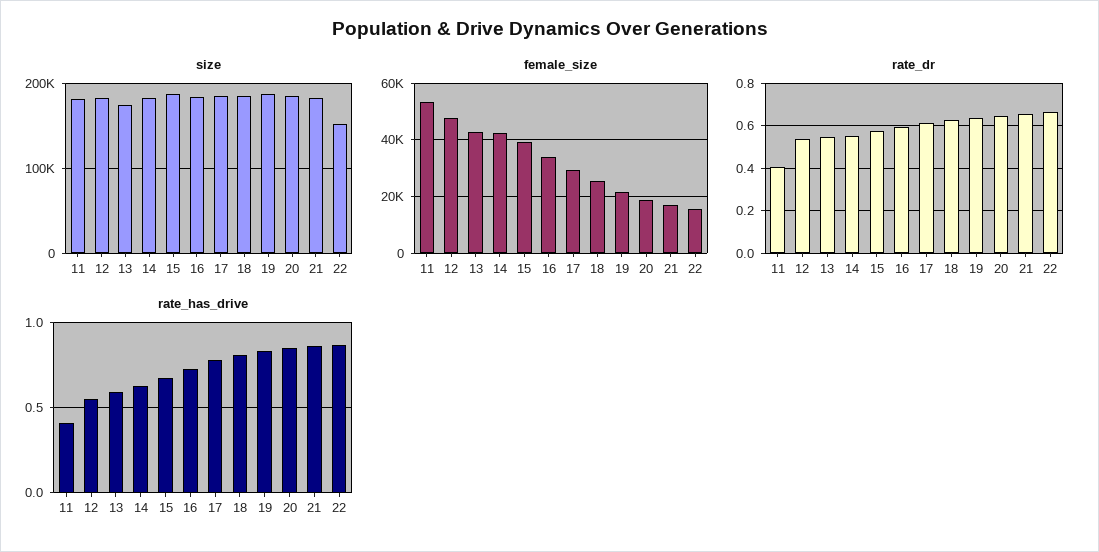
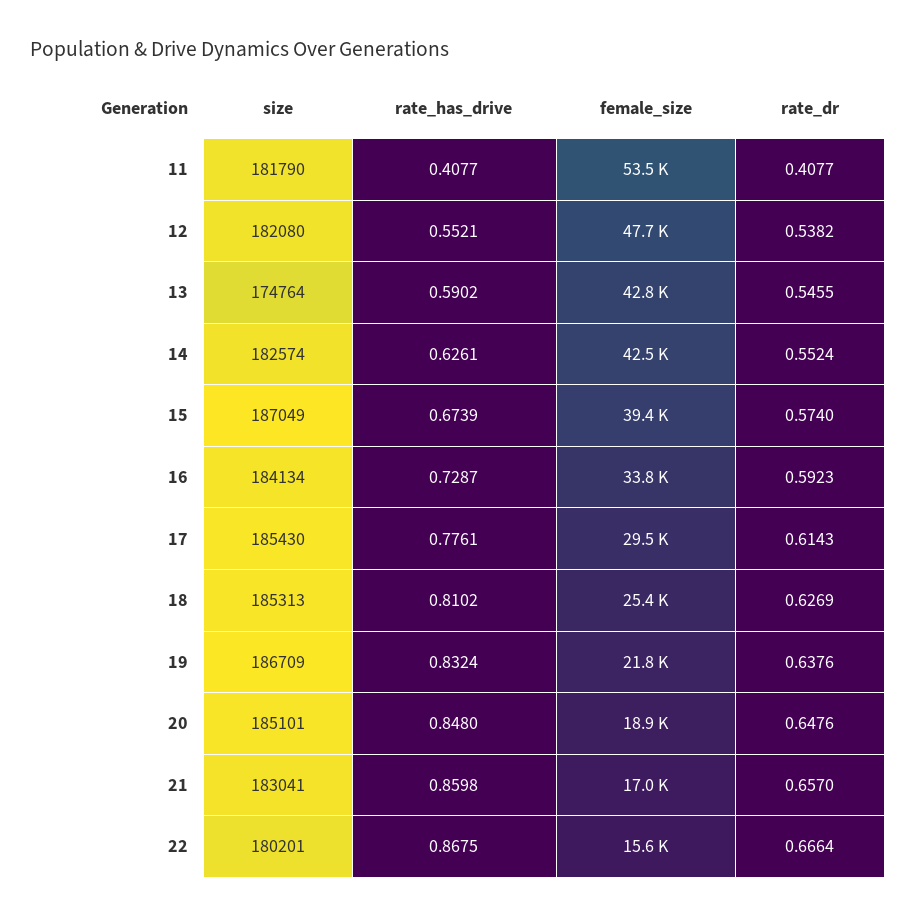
  {
    "size": {
      "11": 181790,
      "12": 182080,
      "13": 174764,
      "14": 182574,
      "15": 187049,
      "16": 184134,
      "17": 185430,
      "18": 185313,
      "19": 186709,
      "20": 185101,
      "21": 183041,
-     "22": 150000
+     "22": 180201
    },
    "female_size": {
      "11": 53500,
      "12": 47700,
      "13": 42800,
      "14": 42500,
      "15": 39400,
      "16": 33800,
      "17": 29500,
      "18": 25400,
      "19": 21800,
      "20": 18900,
      "21": 17000,
      "22": 15600
    },
    "rate_dr": {
      "11": 0.4077,
      "12": 0.5382,
      "13": 0.5455,
      "14": 0.5524,
      "15": 0.574,
      "16": 0.5923,
      "17": 0.6143,
      "18": 0.6269,
      "19": 0.6376,
      "20": 0.6476,
      "21": 0.657,
      "22": 0.6664
    },
    "rate_has_drive": {
      "11": 0.4077,
      "12": 0.5521,
      "13": 0.5902,
      "14": 0.6261,
      "15": 0.6739,
      "16": 0.7287,
      "17": 0.7761,
      "18": 0.8102,
      "19": 0.8324,
      "20": 0.848,
      "21": 0.8598,
      "22": 0.8675
    }
  }

